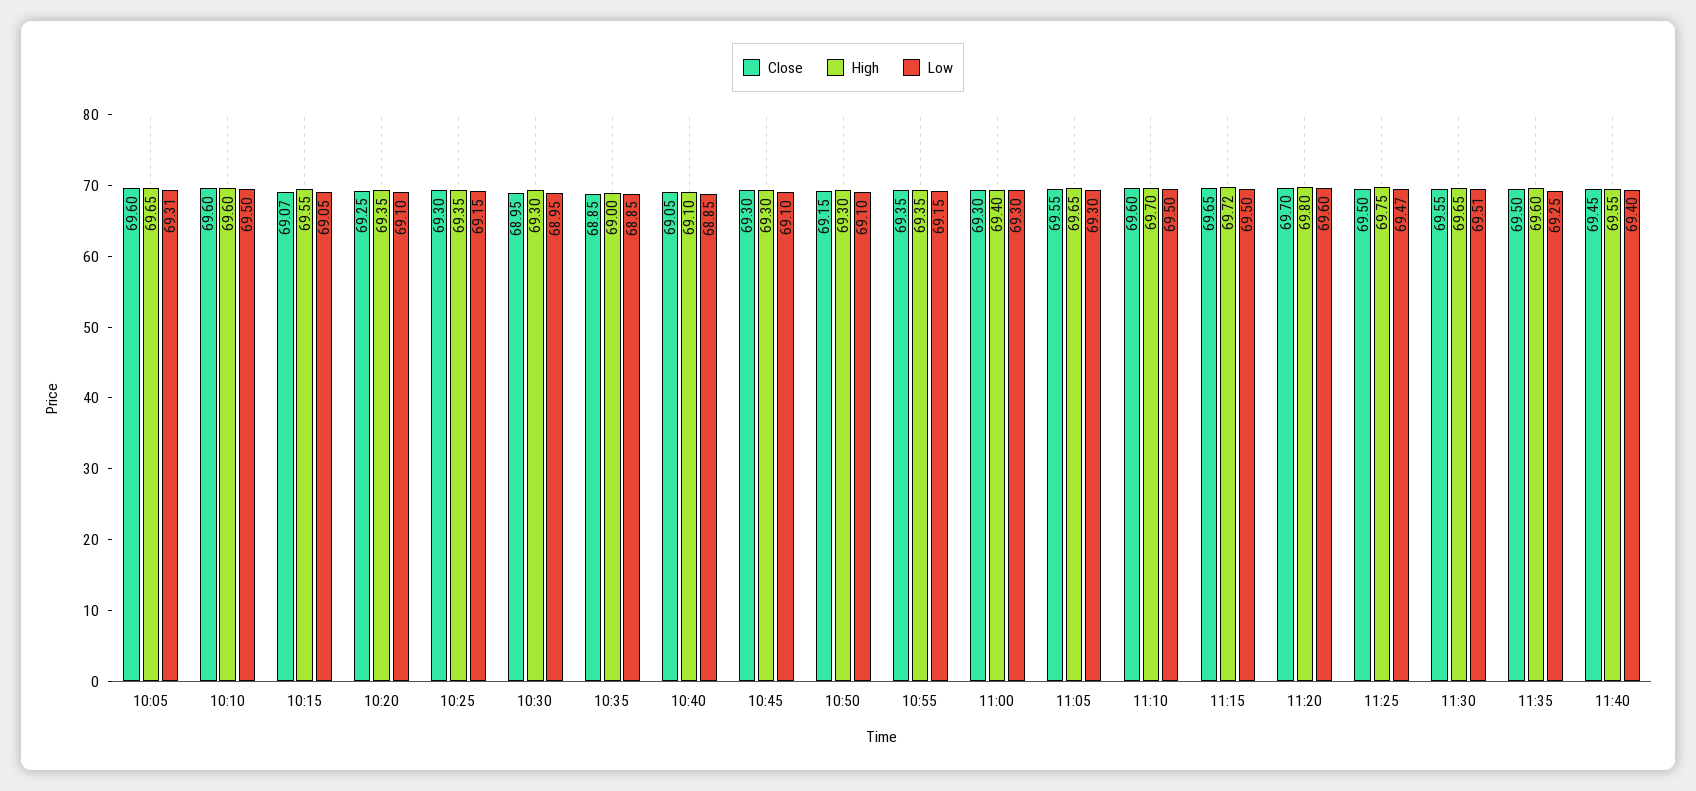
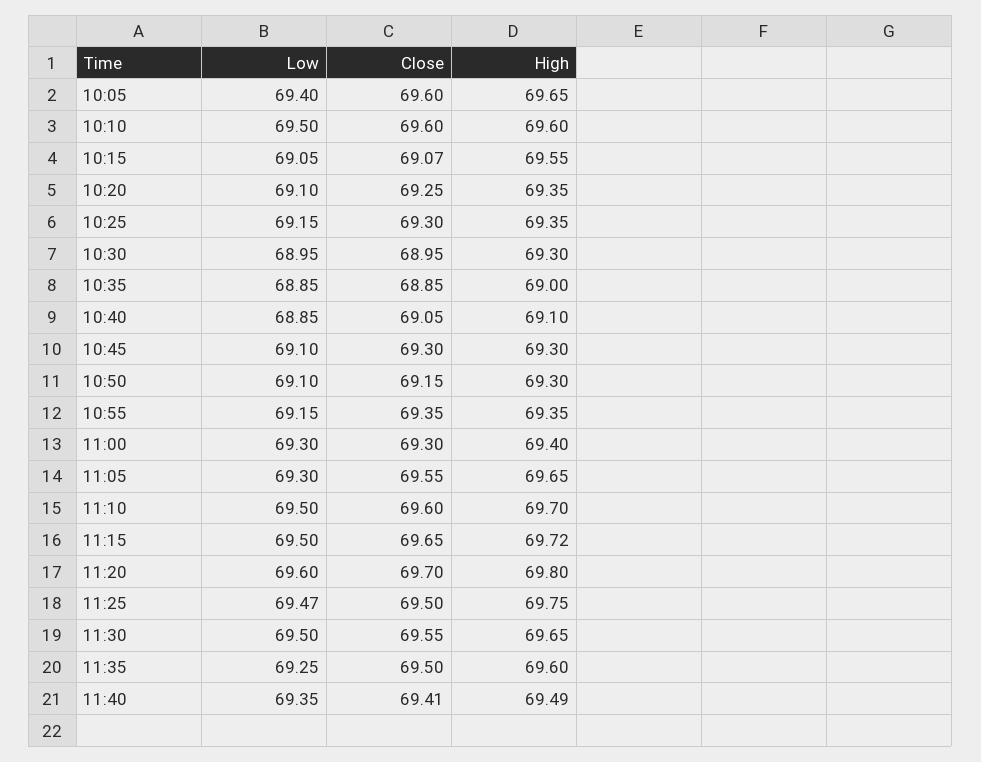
  {
    "Close": {
      "10:05": 69.6,
      "10:10": 69.6,
      "10:15": 69.07,
      "10:20": 69.25,
      "10:25": 69.3,
      "10:30": 68.95,
      "10:35": 68.85,
      "10:40": 69.05,
      "10:45": 69.3,
      "10:50": 69.15,
      "10:55": 69.35,
      "11:00": 69.3,
      "11:05": 69.55,
      "11:10": 69.6,
      "11:15": 69.65,
      "11:20": 69.7,
      "11:25": 69.5,
      "11:30": 69.55,
      "11:35": 69.5,
-     "11:40": 69.45
+     "11:40": 69.41
    },
    "High": {
      "10:05": 69.65,
      "10:10": 69.6,
      "10:15": 69.55,
      "10:20": 69.35,
      "10:25": 69.35,
      "10:30": 69.3,
      "10:35": 69,
      "10:40": 69.1,
      "10:45": 69.3,
      "10:50": 69.3,
      "10:55": 69.35,
      "11:00": 69.4,
      "11:05": 69.65,
      "11:10": 69.7,
      "11:15": 69.72,
      "11:20": 69.8,
      "11:25": 69.75,
      "11:30": 69.65,
      "11:35": 69.6,
-     "11:40": 69.55
+     "11:40": 69.49
    },
    "Low": {
-     "10:05": 69.31,
+     "10:05": 69.4,
      "10:10": 69.5,
      "10:15": 69.05,
      "10:20": 69.1,
      "10:25": 69.15,
      "10:30": 68.95,
      "10:35": 68.85,
      "10:40": 68.85,
      "10:45": 69.1,
      "10:50": 69.1,
      "10:55": 69.15,
      "11:00": 69.3,
      "11:05": 69.3,
      "11:10": 69.5,
      "11:15": 69.5,
      "11:20": 69.6,
      "11:25": 69.47,
-     "11:30": 69.51,
+     "11:30": 69.5,
      "11:35": 69.25,
-     "11:40": 69.4
+     "11:40": 69.35
    }
  }

